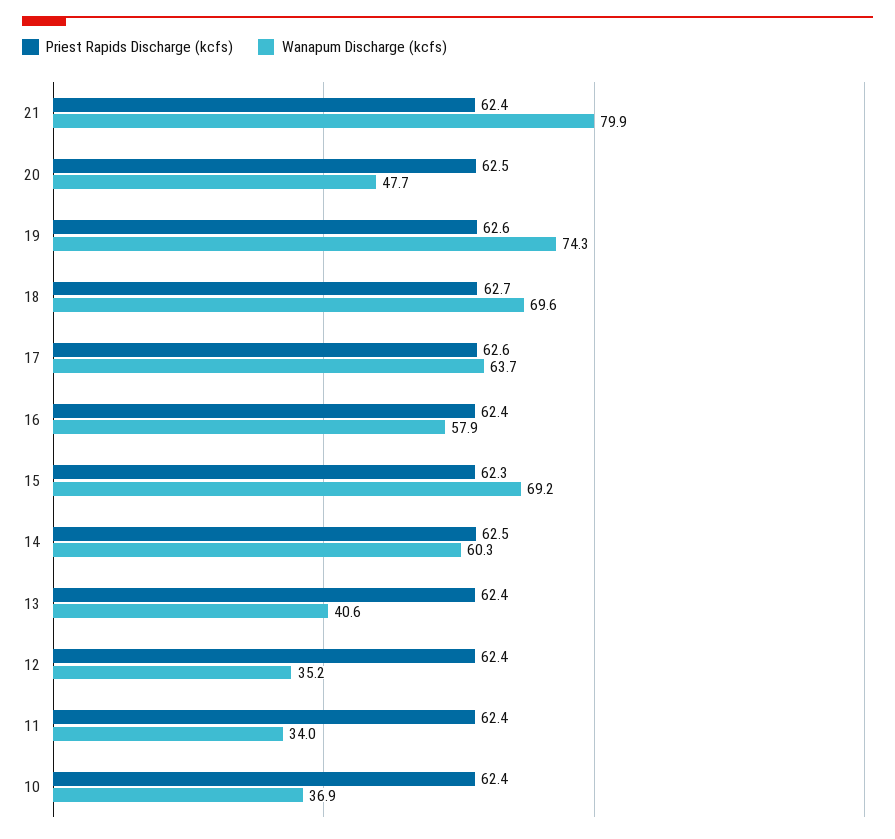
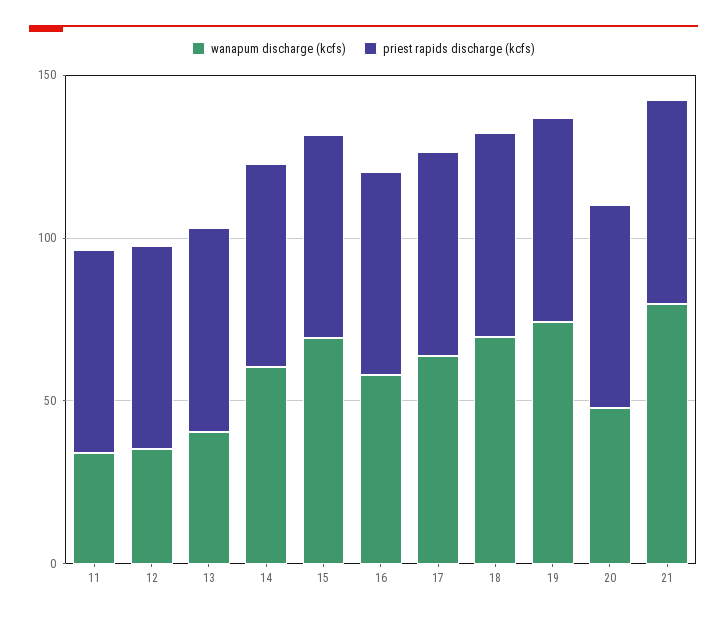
  {
    "Priest Rapids Discharge (kcfs)": {
      "21": 62.4,
      "20": 62.5,
      "19": 62.6,
      "18": 62.7,
      "17": 62.6,
      "16": 62.4,
      "15": 62.3,
      "14": 62.5,
      "13": 62.4,
      "12": 62.4,
-     "11": 62.4,
+     "11": 62.4
-     "10": 62.4
    },
    "Wanapum Discharge (kcfs)": {
      "21": 79.9,
      "20": 47.7,
      "19": 74.3,
      "18": 69.6,
      "17": 63.7,
      "16": 57.9,
      "15": 69.2,
      "14": 60.3,
      "13": 40.6,
      "12": 35.2,
-     "11": 34,
+     "11": 34
-     "10": 36.9
    }
  }

